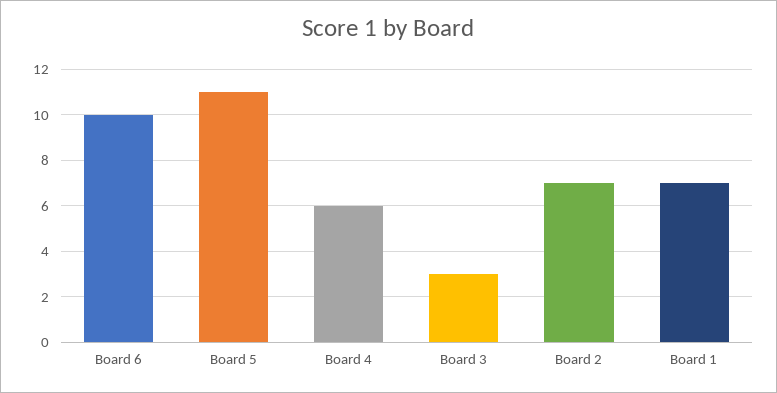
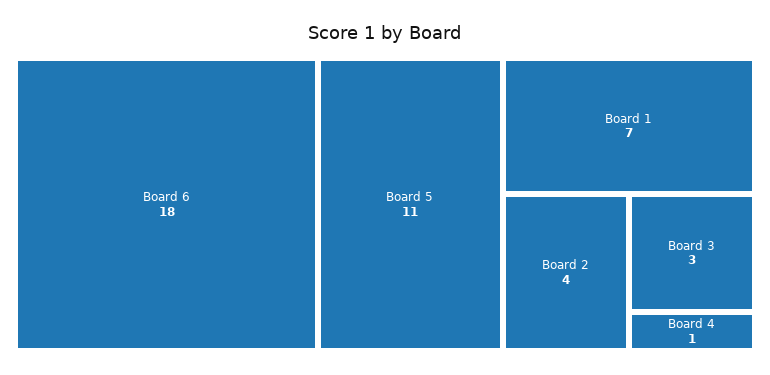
  {
-   "Board 6": 10,
+   "Board 6": 18,
    "Board 5": 11,
-   "Board 4": 6,
+   "Board 4": 1,
    "Board 3": 3,
-   "Board 2": 7,
+   "Board 2": 4,
    "Board 1": 7
  }

